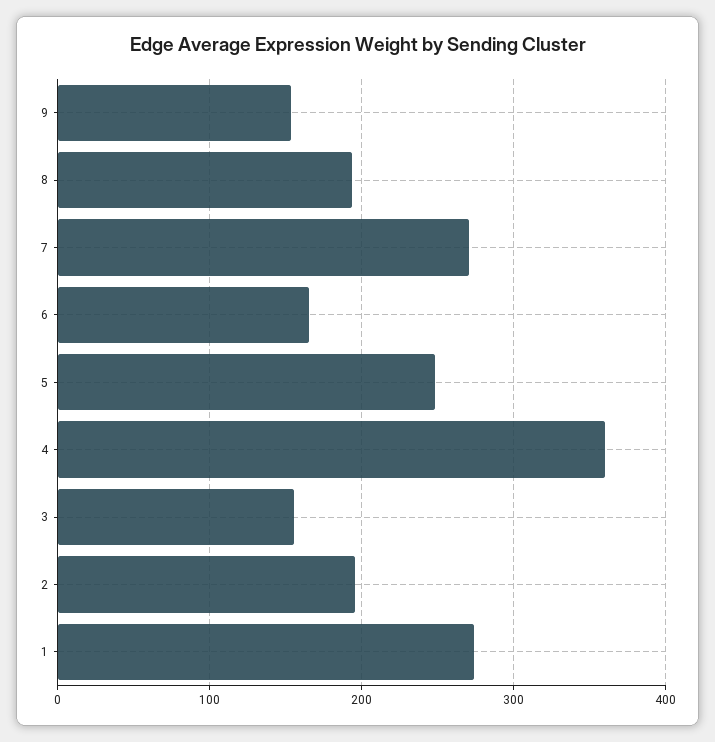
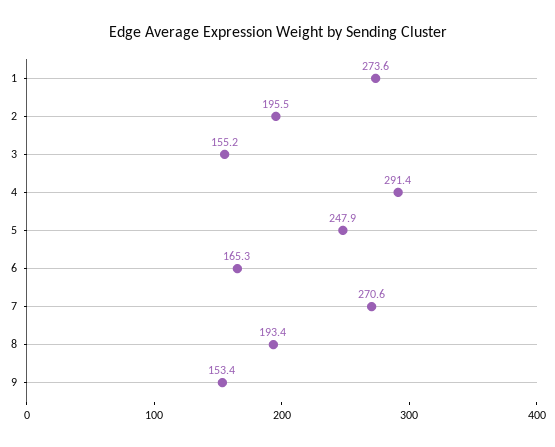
  {
    "9": 153.4,
    "8": 193.4,
    "7": 270.6,
    "6": 165.3,
    "5": 247.9,
-   "4": 360,
+   "4": 291.4,
    "3": 155.2,
    "2": 195.5,
    "1": 273.6
  }

